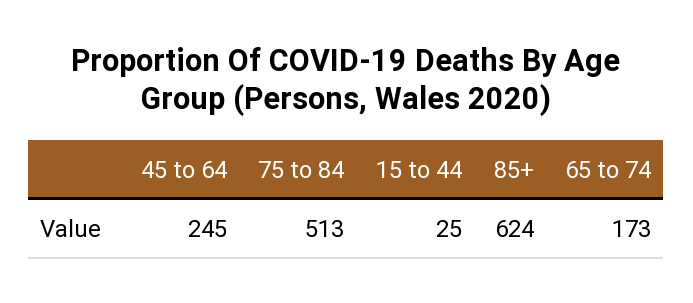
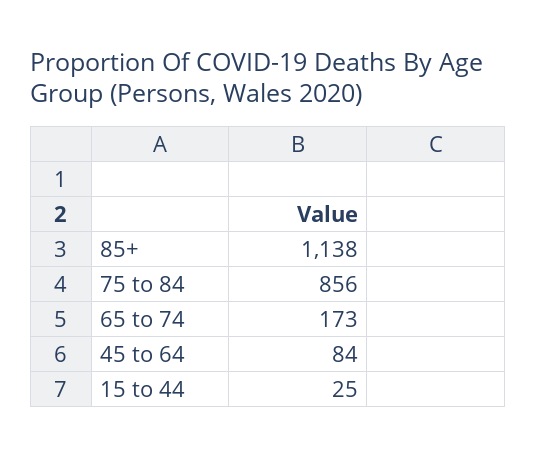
  {
-   "45 to 64": 245,
+   "45 to 64": 84,
-   "75 to 84": 513,
+   "75 to 84": 856,
    "15 to 44": 25,
-   "85+": 624,
+   "85+": 1138,
    "65 to 74": 173
  }

